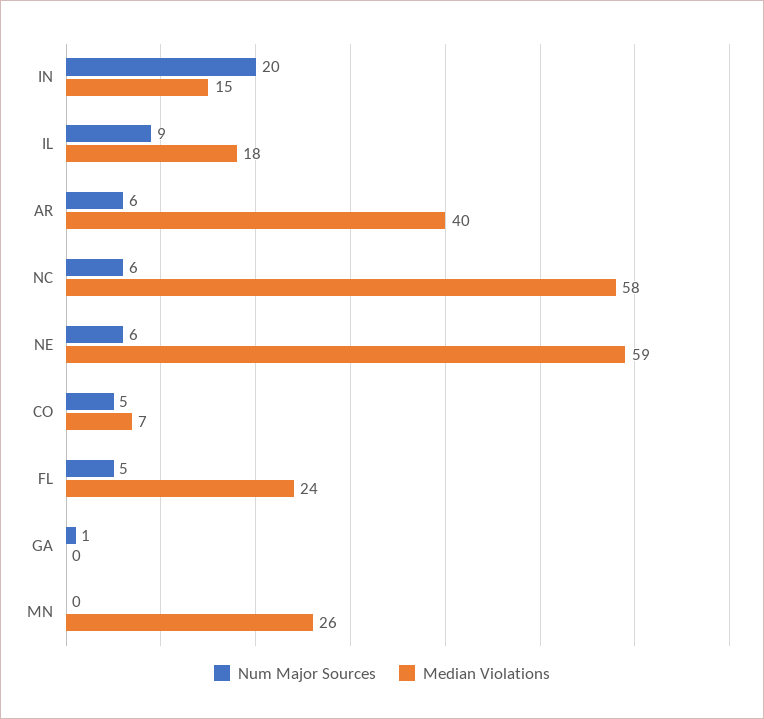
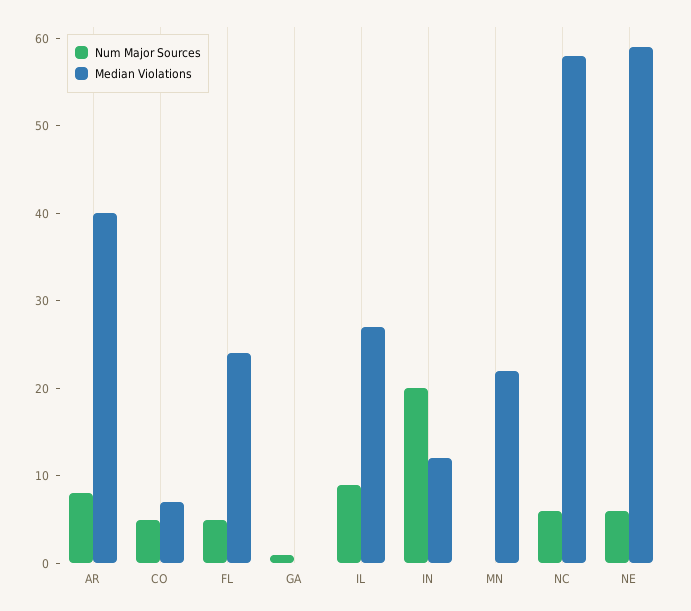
  {
    "Num Major Sources": {
      "IN": 20,
      "IL": 9,
-     "AR": 6,
+     "AR": 8,
      "NC": 6,
      "NE": 6,
      "CO": 5,
      "FL": 5,
      "GA": 1,
      "MN": 0
    },
    "Median Violations": {
-     "IN": 15,
+     "IN": 12,
-     "IL": 18,
+     "IL": 27,
      "AR": 40,
      "NC": 58,
      "NE": 59,
      "CO": 7,
      "FL": 24,
      "GA": 0,
-     "MN": 26
+     "MN": 22
    }
  }

